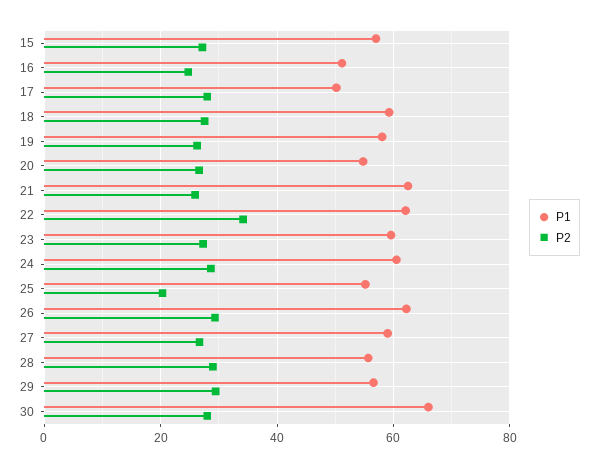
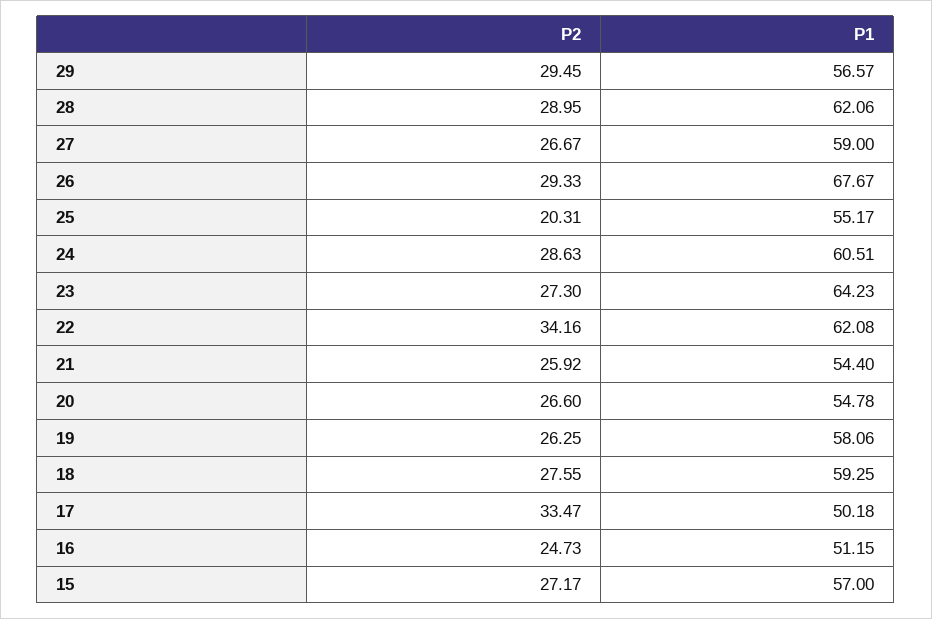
  {
    "P1": {
      "15": 57,
      "16": 51.15,
      "17": 50.18,
      "18": 59.25,
      "19": 58.06,
      "20": 54.78,
-     "21": 62,
+     "21": 54.4,
      "22": 62.08,
-     "23": 60,
+     "23": 64.23,
      "24": 60.51,
      "25": 55.17,
-     "26": 62,
+     "26": 67.67,
      "27": 59,
-     "28": 56,
+     "28": 62.06,
-     "29": 56.57,
+     "29": 56.57
-     "30": 66
    },
    "P2": {
      "15": 27.17,
      "16": 24.73,
-     "17": 28,
+     "17": 33.47,
      "18": 27.55,
      "19": 26.25,
      "20": 26.6,
      "21": 25.92,
      "22": 34.16,
      "23": 27.3,
      "24": 28.63,
      "25": 20.31,
      "26": 29.33,
      "27": 26.67,
      "28": 28.95,
-     "29": 29.45,
+     "29": 29.45
-     "30": 28
    }
  }

